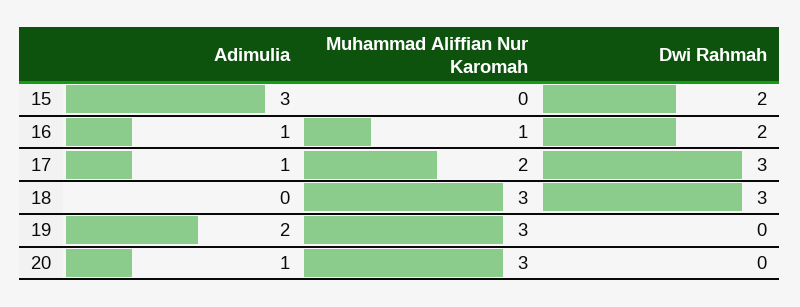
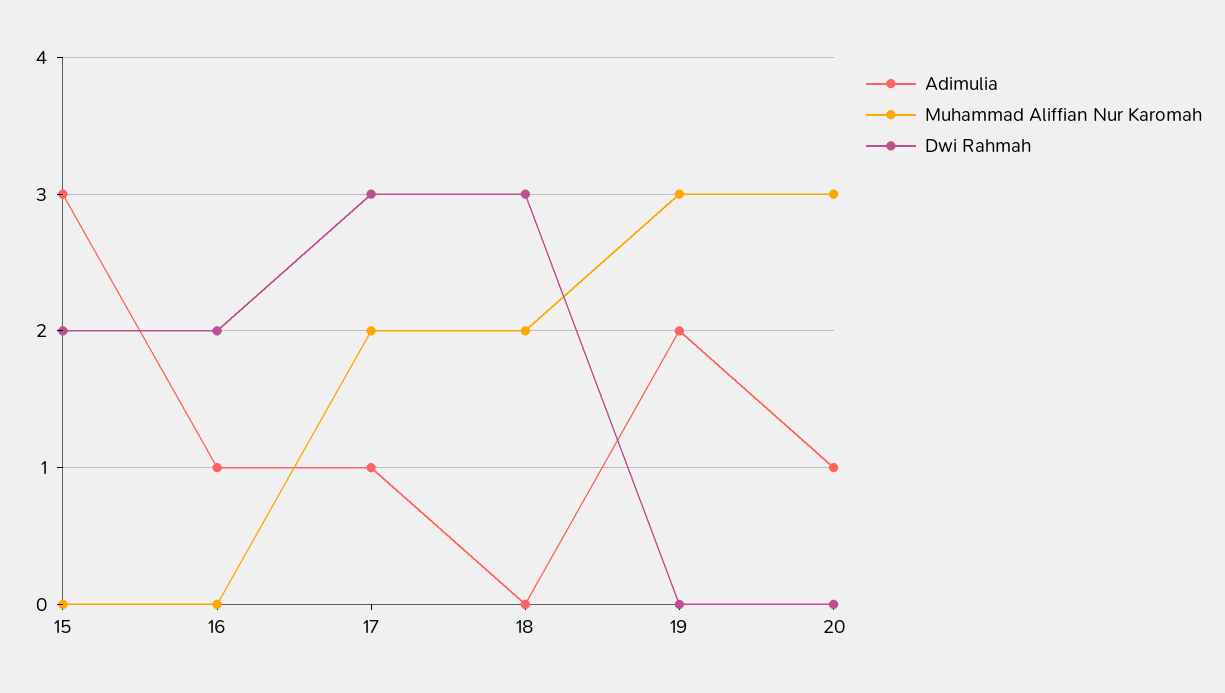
  {
    "Adimulia": {
      "15": 3,
      "16": 1,
      "17": 1,
      "18": 0,
      "19": 2,
      "20": 1
    },
    "Muhammad Aliffian Nur Karomah": {
      "15": 0,
-     "16": 1,
+     "16": 0,
      "17": 2,
-     "18": 3,
+     "18": 2,
      "19": 3,
      "20": 3
    },
    "Dwi Rahmah": {
      "15": 2,
      "16": 2,
      "17": 3,
      "18": 3,
      "19": 0,
      "20": 0
    }
  }

